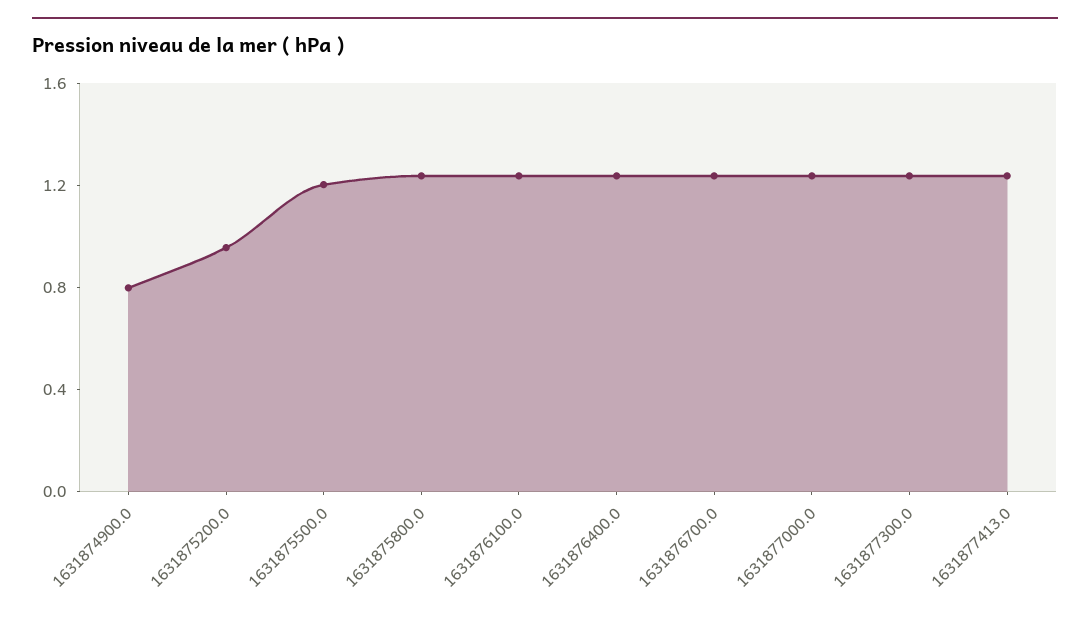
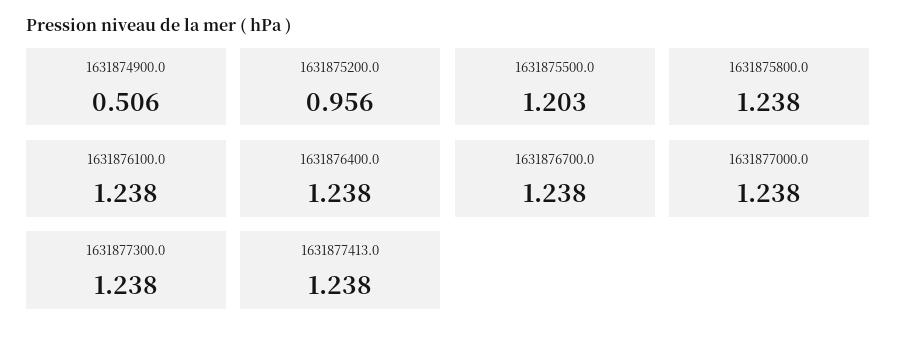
  {
-   "1631874900.0": 0.8,
+   "1631874900.0": 0.506,
    "1631875200.0": 0.956,
    "1631875500.0": 1.203,
    "1631875800.0": 1.238,
    "1631876100.0": 1.238,
    "1631876400.0": 1.238,
    "1631876700.0": 1.238,
    "1631877000.0": 1.238,
    "1631877300.0": 1.238,
    "1631877413.0": 1.238
  }

